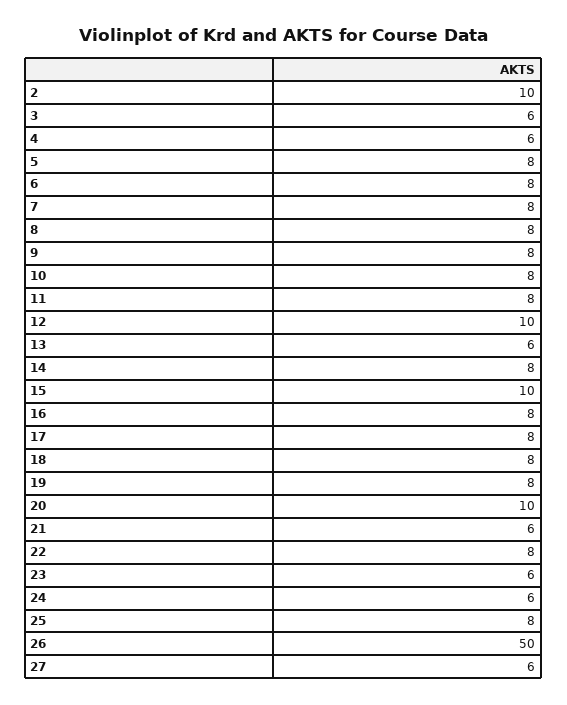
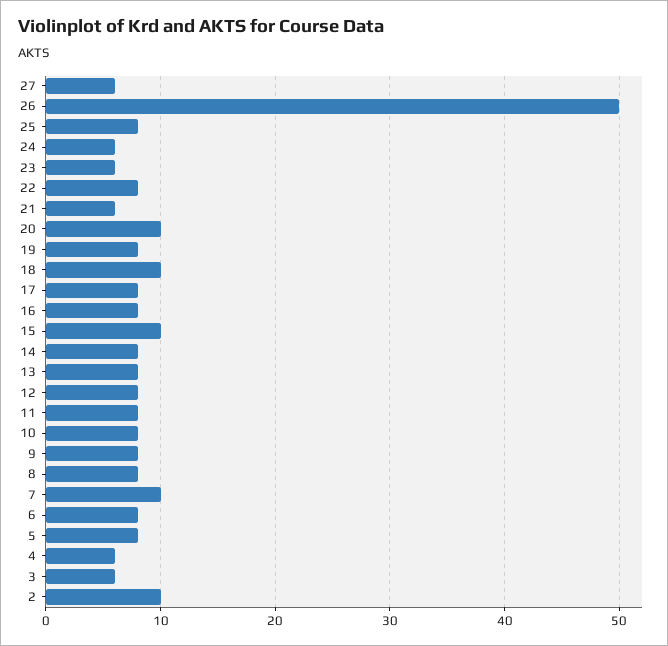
  {
    "2": 10,
    "3": 6,
    "4": 6,
    "5": 8,
    "6": 8,
-   "7": 8,
+   "7": 10,
    "8": 8,
    "9": 8,
    "10": 8,
    "11": 8,
-   "12": 10,
+   "12": 8,
-   "13": 6,
+   "13": 8,
    "14": 8,
    "15": 10,
    "16": 8,
    "17": 8,
-   "18": 8,
+   "18": 10,
    "19": 8,
    "20": 10,
    "21": 6,
    "22": 8,
    "23": 6,
    "24": 6,
    "25": 8,
    "26": 50,
    "27": 6
  }

